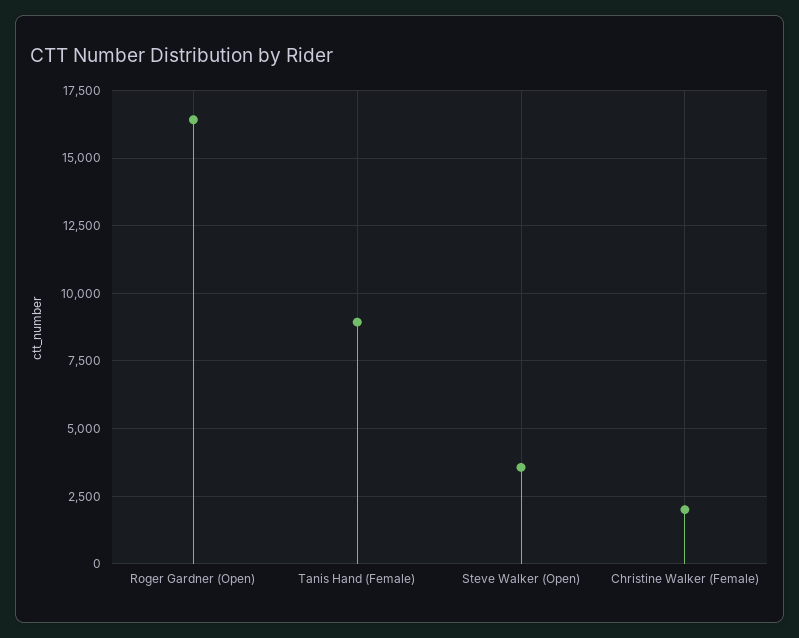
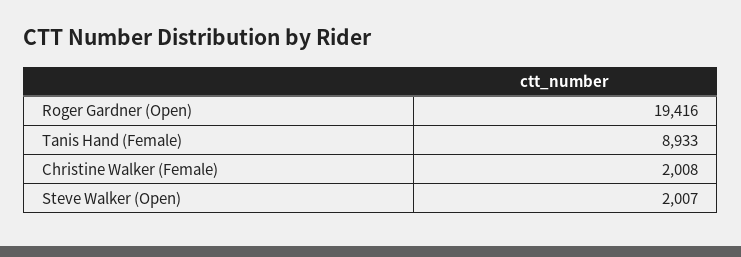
  {
-   "Roger Gardner (Open)": 16500,
+   "Roger Gardner (Open)": 19416,
    "Tanis Hand (Female)": 8933,
-   "Steve Walker (Open)": 3500,
+   "Steve Walker (Open)": 2007,
    "Christine Walker (Female)": 2008
  }

